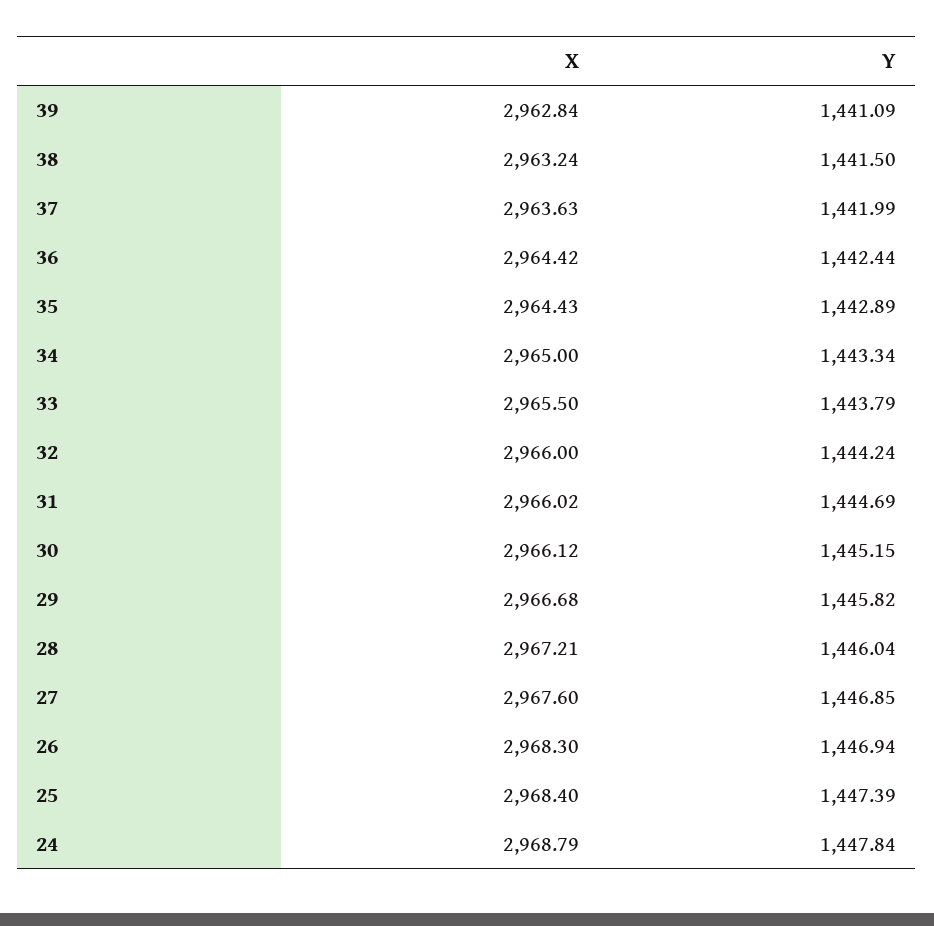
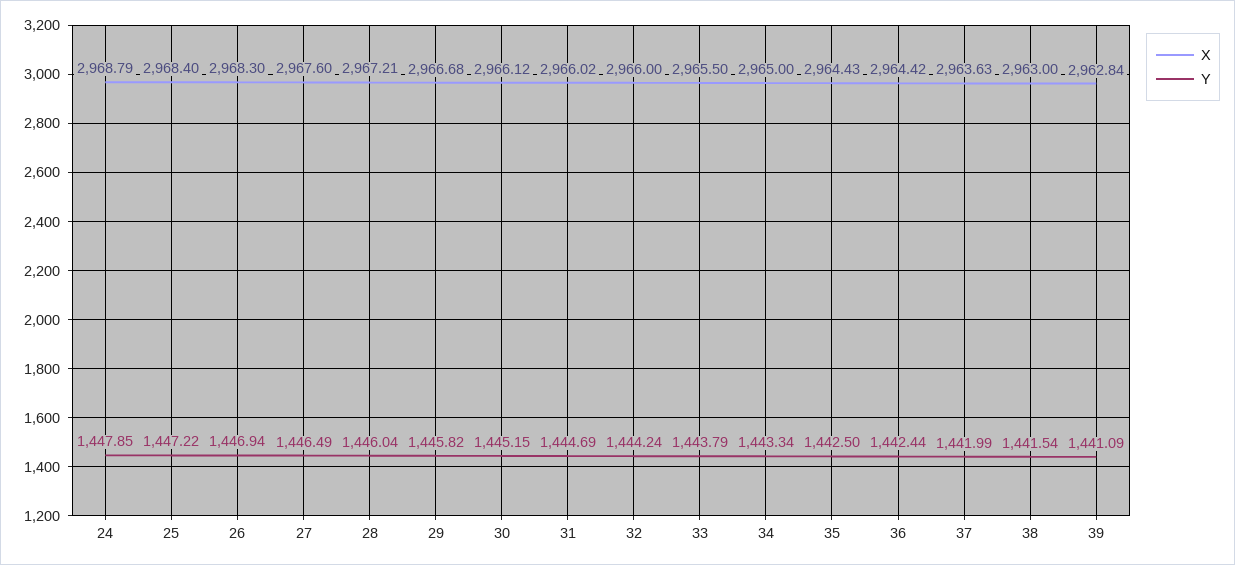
  {
    "X": {
      "39": 2962.84,
-     "38": 2963.24,
+     "38": 2963,
      "37": 2963.63,
      "36": 2964.42,
      "35": 2964.43,
      "34": 2965,
      "33": 2965.5,
      "32": 2966,
      "31": 2966.02,
      "30": 2966.12,
      "29": 2966.68,
      "28": 2967.21,
      "27": 2967.6,
      "26": 2968.3,
      "25": 2968.4,
      "24": 2968.79
    },
    "Y": {
      "39": 1441.09,
-     "38": 1441.5,
+     "38": 1441.54,
      "37": 1441.99,
      "36": 1442.44,
-     "35": 1442.89,
+     "35": 1442.5,
      "34": 1443.34,
      "33": 1443.79,
      "32": 1444.24,
      "31": 1444.69,
      "30": 1445.15,
      "29": 1445.82,
      "28": 1446.04,
-     "27": 1446.85,
+     "27": 1446.49,
      "26": 1446.94,
-     "25": 1447.39,
+     "25": 1447.22,
-     "24": 1447.84
+     "24": 1447.85
    }
  }

